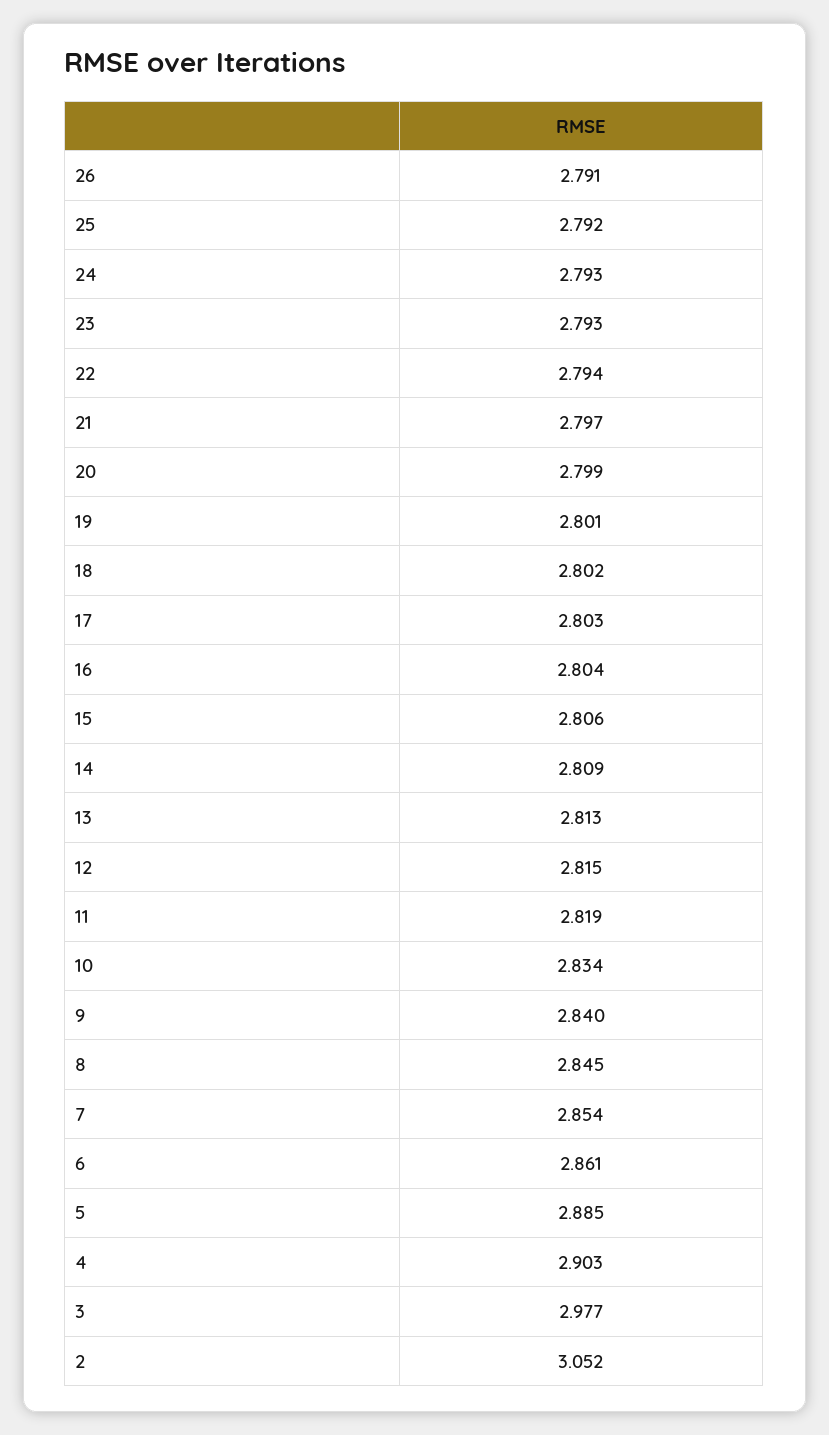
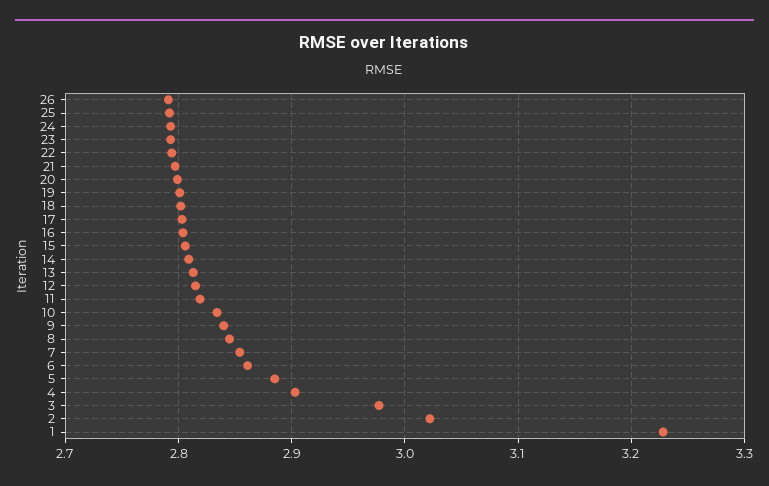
  {
    "26": 2.791,
    "25": 2.792,
    "24": 2.793,
    "23": 2.793,
    "22": 2.794,
    "21": 2.797,
    "20": 2.799,
    "19": 2.801,
    "18": 2.802,
    "17": 2.803,
    "16": 2.804,
    "15": 2.806,
    "14": 2.809,
    "13": 2.813,
    "12": 2.815,
    "11": 2.819,
    "10": 2.834,
    "9": 2.84,
    "8": 2.845,
    "7": 2.854,
    "6": 2.861,
    "5": 2.885,
    "4": 2.903,
    "3": 2.977,
-   "2": 3.052
+   "2": 3.02,
+   "1": 3.23
  }

